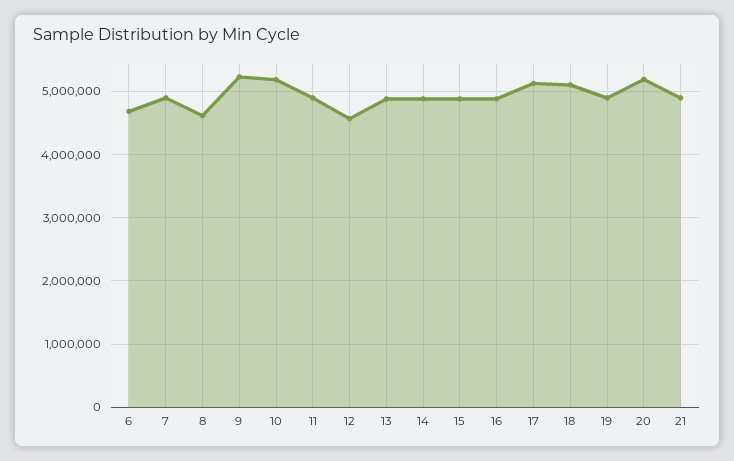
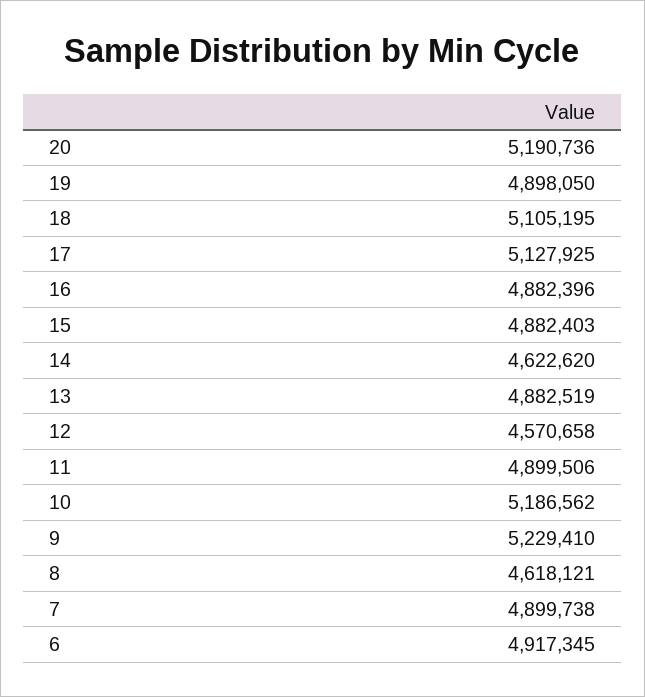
  {
-   "6": 4700000,
+   "6": 4917345,
    "7": 4899738,
    "8": 4618121,
    "9": 5229410,
    "10": 5186562,
    "11": 4899506,
    "12": 4570658,
    "13": 4882519,
-   "14": 4900000,
+   "14": 4622620,
    "15": 4882403,
    "16": 4882396,
    "17": 5127925,
    "18": 5105195,
    "19": 4898050,
-   "20": 5190736,
+   "20": 5190736
-   "21": 4900000
  }

